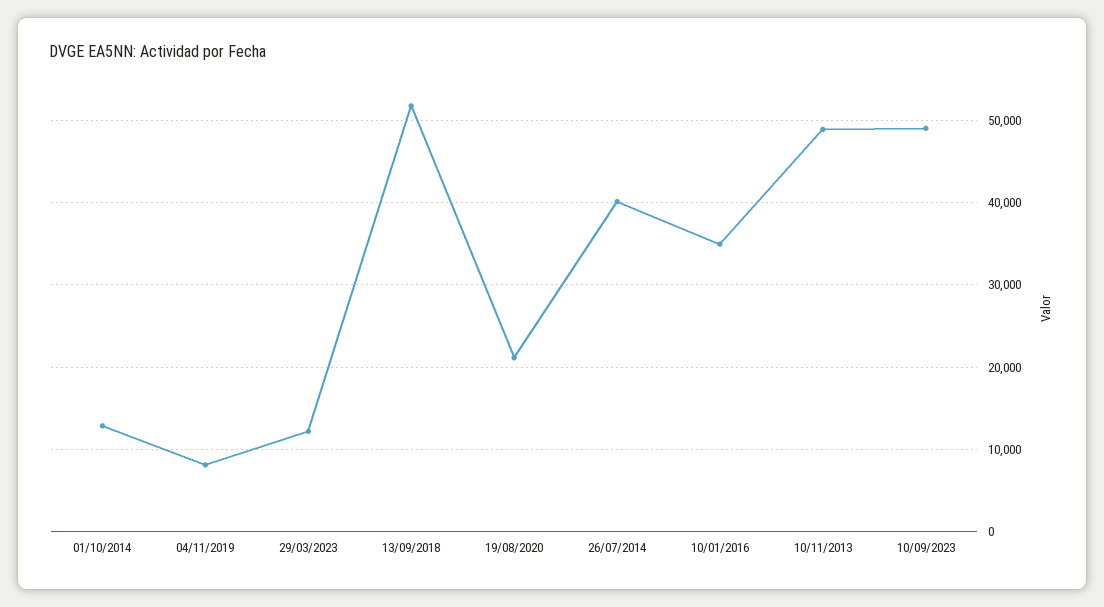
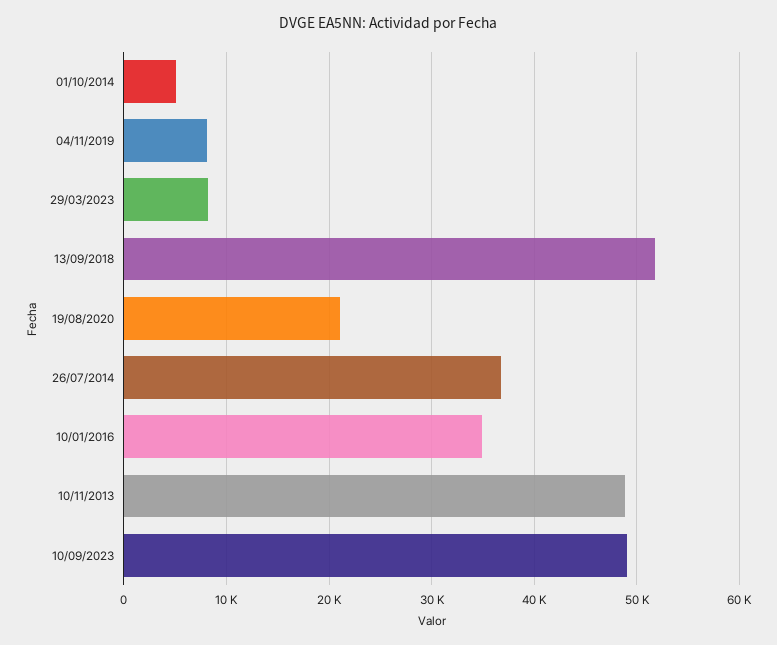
  {
-   "01/10/2014": 13000,
+   "01/10/2014": 5000,
    "04/11/2019": 8000,
-   "29/03/2023": 12000,
+   "29/03/2023": 8000,
    "13/09/2018": 52000,
    "19/08/2020": 21000,
-   "26/07/2014": 40000,
+   "26/07/2014": 37000,
    "10/01/2016": 35000,
    "10/11/2013": 49000,
    "10/09/2023": 49000
  }

